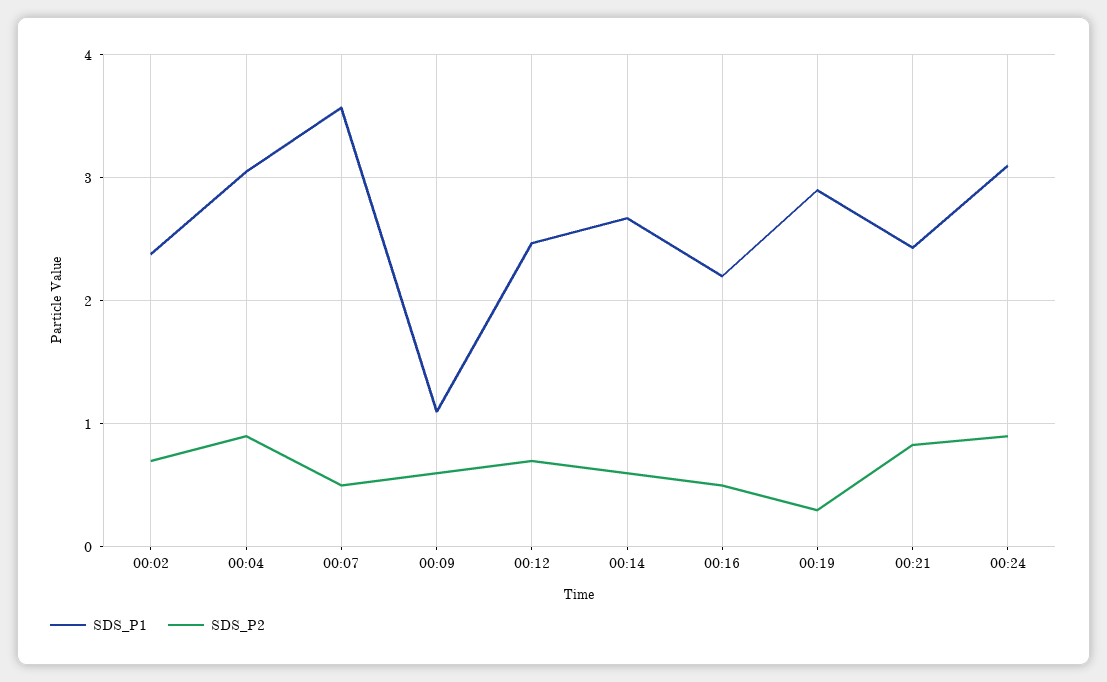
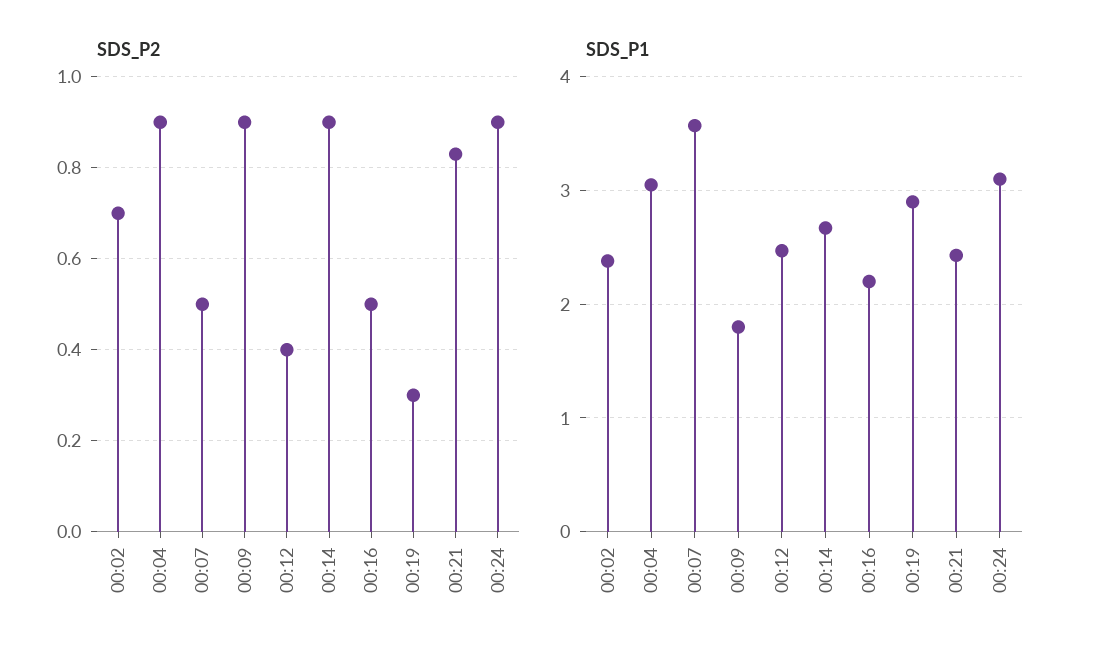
  {
    "SDS_P1": {
      "00:02": 2.4,
      "00:04": 3.1,
      "00:07": 3.6,
-     "00:09": 1.1,
+     "00:09": 1.8,
      "00:12": 2.5,
      "00:14": 2.7,
      "00:16": 2.2,
      "00:19": 2.9,
      "00:21": 2.4,
      "00:24": 3.1
    },
    "SDS_P2": {
      "00:02": 0.7,
      "00:04": 0.9,
      "00:07": 0.5,
-     "00:09": 0.6,
+     "00:09": 0.9,
-     "00:12": 0.7,
+     "00:12": 0.4,
-     "00:14": 0.6,
+     "00:14": 0.9,
      "00:16": 0.5,
      "00:19": 0.3,
      "00:21": 0.85,
      "00:24": 0.9
    }
  }

